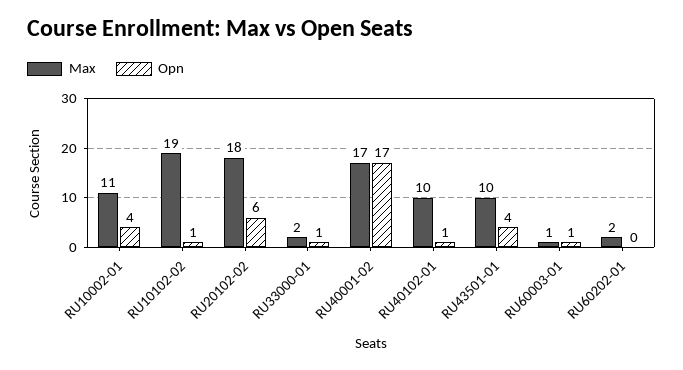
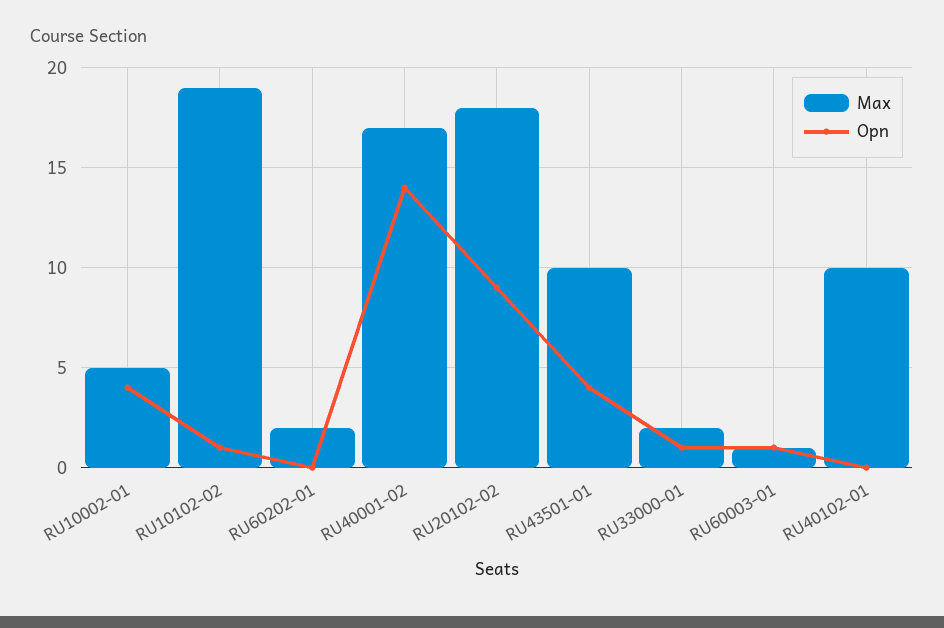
  {
    "Max": {
-     "RU10002-01": 11,
+     "RU10002-01": 5,
      "RU10102-02": 19,
      "RU20102-02": 18,
      "RU33000-01": 2,
      "RU40001-02": 17,
      "RU40102-01": 10,
      "RU43501-01": 10,
      "RU60003-01": 1,
      "RU60202-01": 2
    },
    "Opn": {
      "RU10002-01": 4,
      "RU10102-02": 1,
-     "RU20102-02": 6,
+     "RU20102-02": 9,
      "RU33000-01": 1,
-     "RU40001-02": 17,
+     "RU40001-02": 14,
-     "RU40102-01": 1,
+     "RU40102-01": 0,
      "RU43501-01": 4,
      "RU60003-01": 1,
      "RU60202-01": 0
    }
  }

